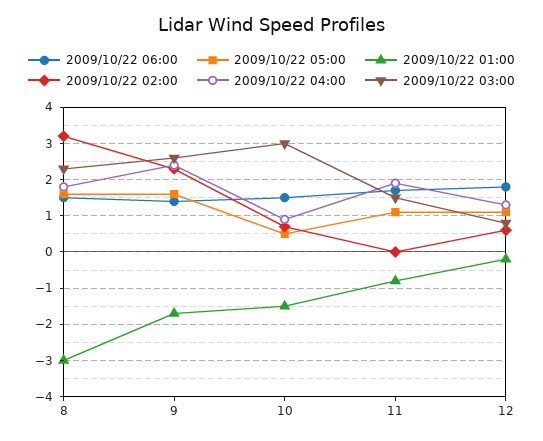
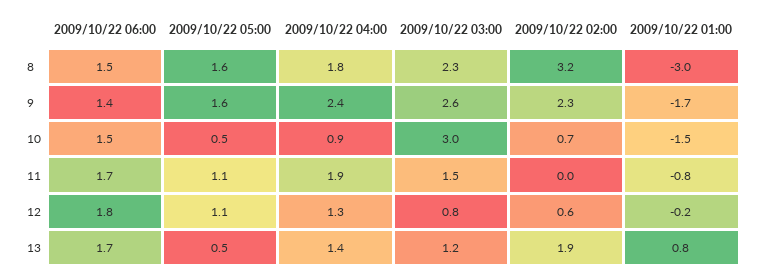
  {
    "2009/10/22 06:00": {
      "8": 1.5,
      "9": 1.4,
      "10": 1.5,
      "11": 1.7,
-     "12": 1.8
+     "12": 1.8,
+     "13": 1.7
    },
    "2009/10/22 05:00": {
      "8": 1.6,
      "9": 1.6,
      "10": 0.5,
      "11": 1.1,
-     "12": 1.1
+     "12": 1.1,
+     "13": 0.5
    },
    "2009/10/22 01:00": {
      "8": -3,
      "9": -1.7,
      "10": -1.5,
      "11": -0.8,
-     "12": -0.2
+     "12": -0.2,
+     "13": 0.8
    },
    "2009/10/22 02:00": {
      "8": 3.2,
      "9": 2.3,
      "10": 0.7,
      "11": 0,
-     "12": 0.6
+     "12": 0.6,
+     "13": 1.9
    },
    "2009/10/22 04:00": {
      "8": 1.8,
      "9": 2.4,
      "10": 0.9,
      "11": 1.9,
-     "12": 1.3
+     "12": 1.3,
+     "13": 1.4
    },
    "2009/10/22 03:00": {
      "8": 2.3,
      "9": 2.6,
      "10": 3,
      "11": 1.5,
-     "12": 0.8
+     "12": 0.8,
+     "13": 1.2
    }
  }

